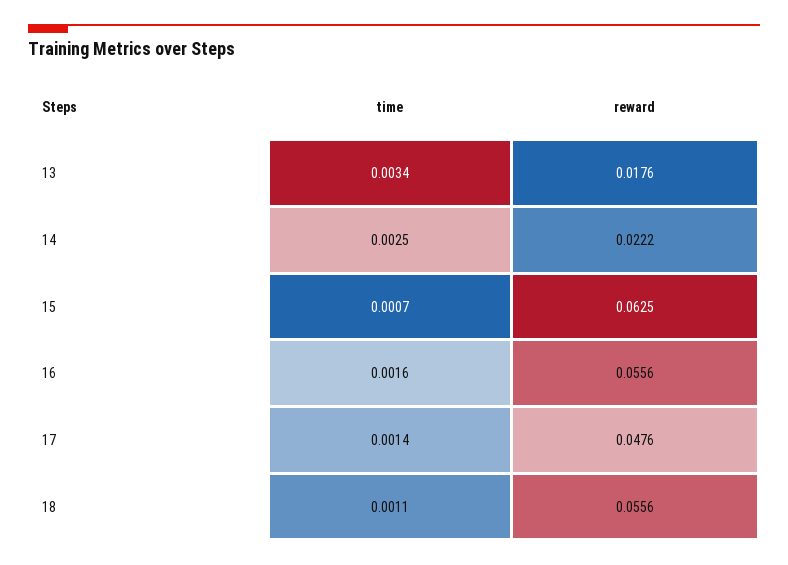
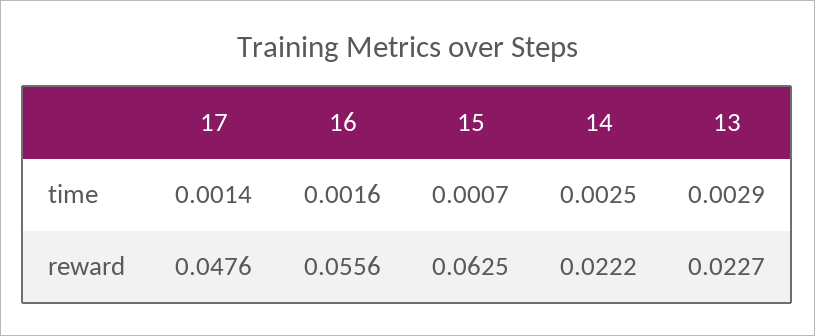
  {
    "time": {
-     "13": 0.0034,
+     "13": 0.0029,
      "14": 0.0025,
      "15": 0.0007,
      "16": 0.0016,
-     "17": 0.0014,
+     "17": 0.0014
-     "18": 0.0011
    },
    "reward": {
-     "13": 0.0176,
+     "13": 0.0227,
      "14": 0.0222,
      "15": 0.0625,
      "16": 0.0556,
-     "17": 0.0476,
+     "17": 0.0476
-     "18": 0.0556
    }
  }

